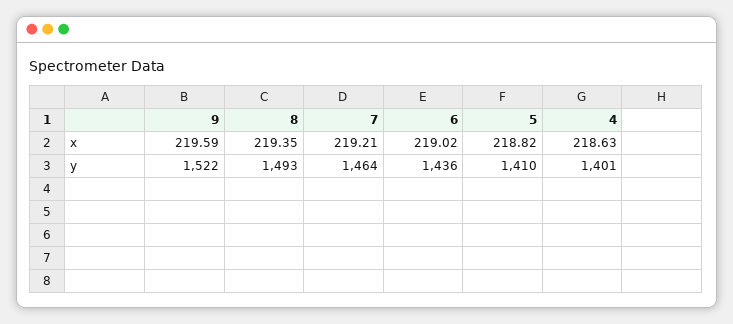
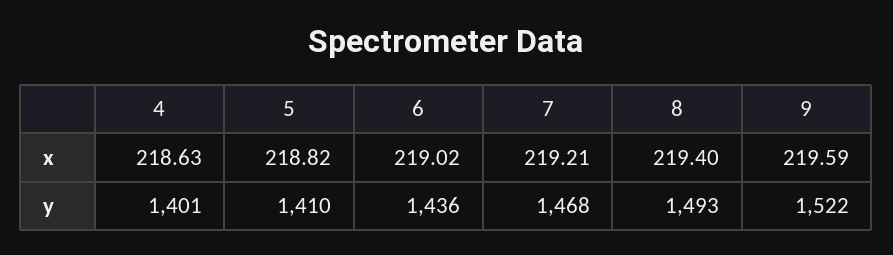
  {
    "9": {
      "x": 219.59,
      "y": 1522
    },
    "8": {
-     "x": 219.35,
+     "x": 219.4,
      "y": 1493
    },
    "7": {
      "x": 219.21,
-     "y": 1464
+     "y": 1468
    },
    "6": {
      "x": 219.02,
      "y": 1436
    },
    "5": {
      "x": 218.82,
      "y": 1410
    },
    "4": {
      "x": 218.63,
      "y": 1401
    }
  }

